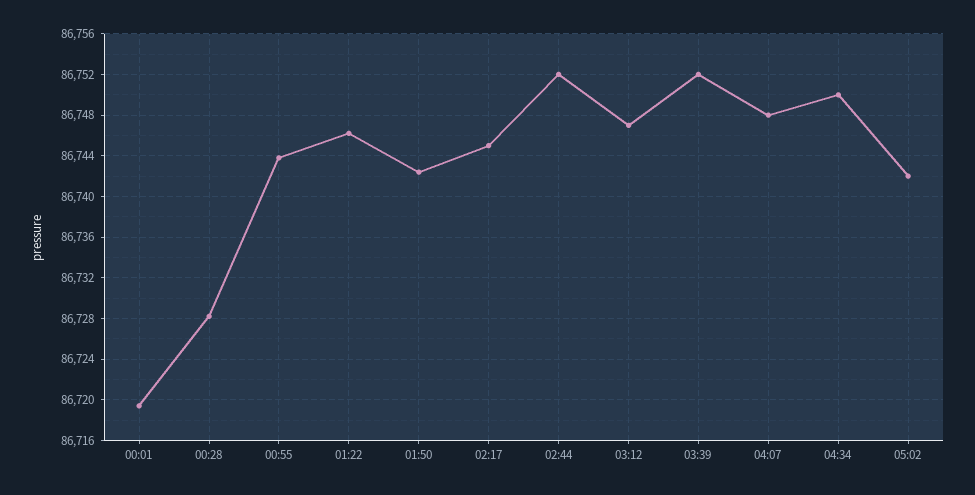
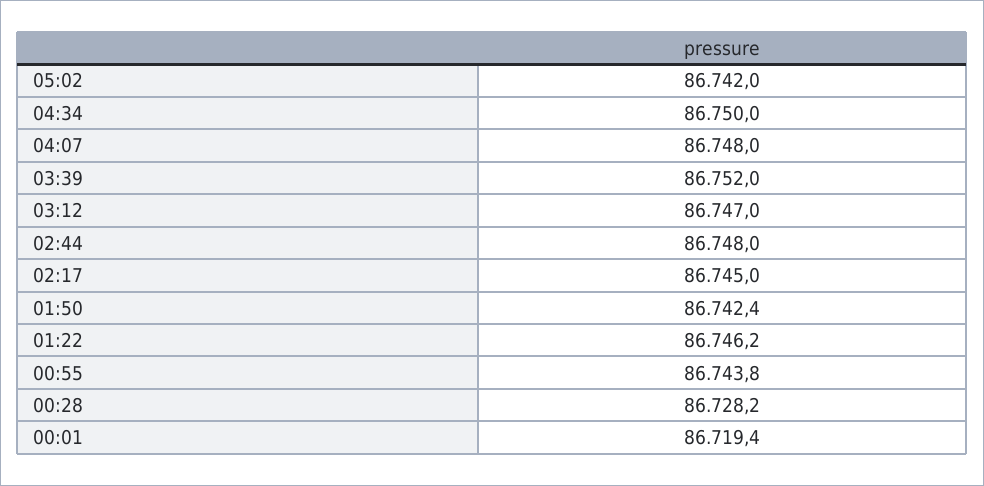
  {
    "00:01": 86719.4,
    "00:28": 86728.2,
    "00:55": 86743.8,
    "01:22": 86746.2,
    "01:50": 86742.4,
    "02:17": 86745,
-   "02:44": 86752,
+   "02:44": 86748,
    "03:12": 86747,
    "03:39": 86752,
    "04:07": 86748,
    "04:34": 86750,
    "05:02": 86742
  }

